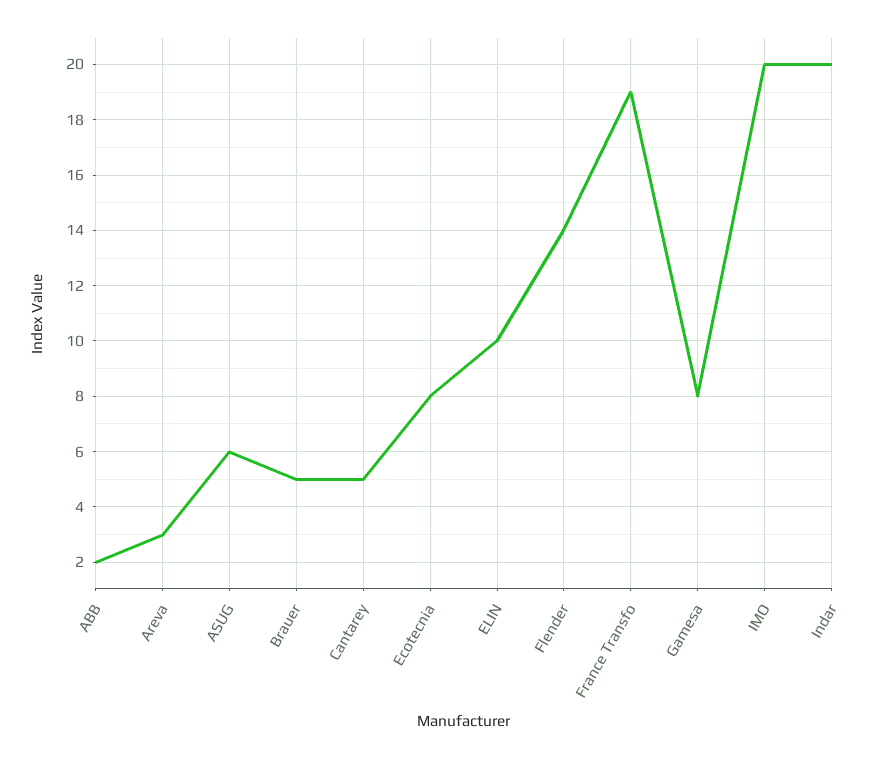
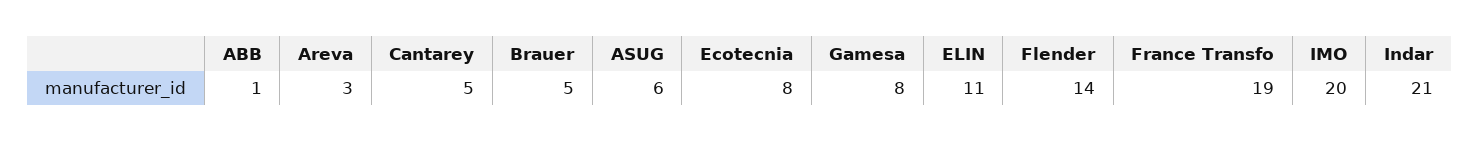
  {
-   "ABB": 2,
+   "ABB": 1,
    "Areva": 3,
    "ASUG": 6,
    "Brauer": 5,
    "Cantarey": 5,
    "Ecotecnia": 8,
-   "ELIN": 10,
+   "ELIN": 11,
    "Flender": 14,
    "France Transfo": 19,
    "Gamesa": 8,
    "IMO": 20,
-   "Indar": 20
+   "Indar": 21
  }

